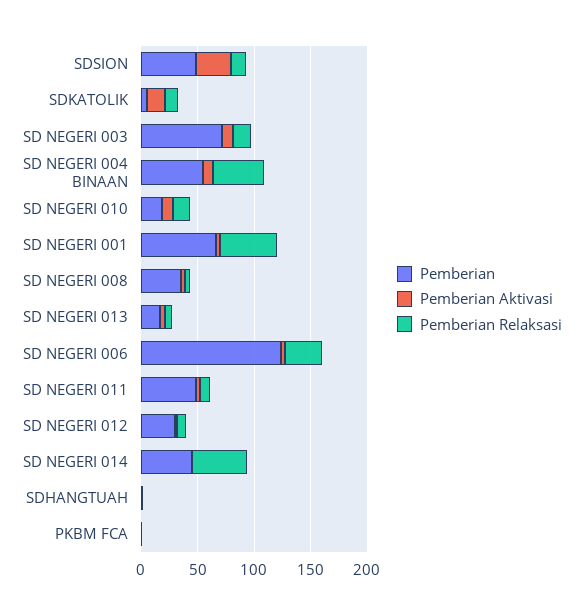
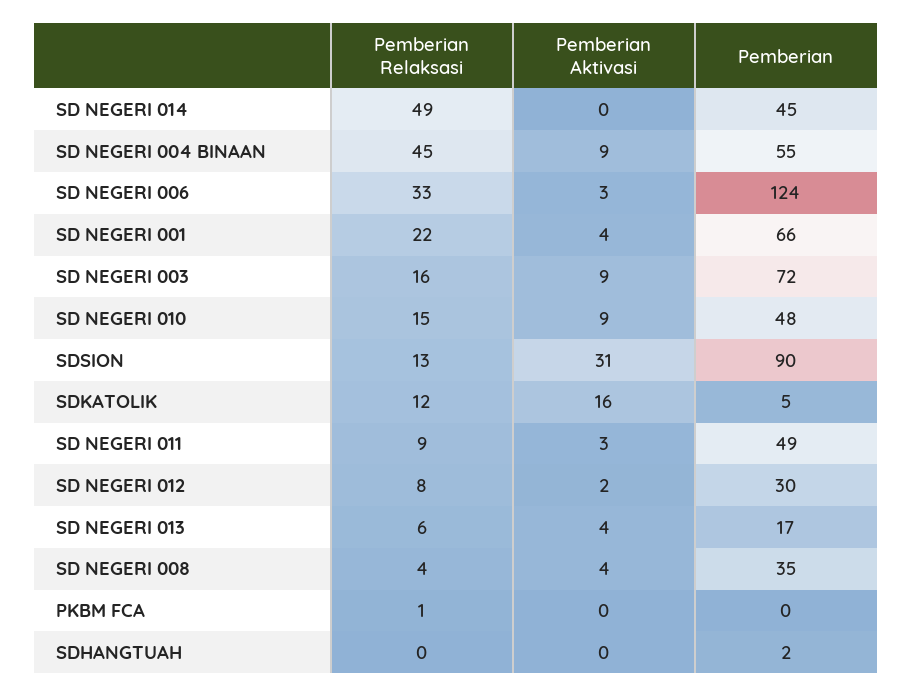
  {
    "Pemberian": {
-     "SDSION": 50,
+     "SDSION": 90,
      "SDKATOLIK": 5,
      "SD NEGERI 003": 72,
      "SD NEGERI 004 BINAAN": 55,
-     "SD NEGERI 010": 20,
+     "SD NEGERI 010": 48,
      "SD NEGERI 001": 66,
      "SD NEGERI 008": 35,
      "SD NEGERI 013": 17,
      "SD NEGERI 006": 124,
      "SD NEGERI 011": 49,
      "SD NEGERI 012": 30,
      "SD NEGERI 014": 45,
      "SDHANGTUAH": 2,
      "PKBM FCA": 0
    },
    "Pemberian Aktivasi": {
      "SDSION": 31,
      "SDKATOLIK": 16,
      "SD NEGERI 003": 9,
      "SD NEGERI 004 BINAAN": 9,
      "SD NEGERI 010": 9,
      "SD NEGERI 001": 4,
      "SD NEGERI 008": 4,
      "SD NEGERI 013": 4,
      "SD NEGERI 006": 3,
      "SD NEGERI 011": 3,
      "SD NEGERI 012": 2,
      "SD NEGERI 014": 0,
      "SDHANGTUAH": 0,
      "PKBM FCA": 0
    },
    "Pemberian Relaksasi": {
      "SDSION": 13,
      "SDKATOLIK": 12,
      "SD NEGERI 003": 16,
      "SD NEGERI 004 BINAAN": 45,
      "SD NEGERI 010": 15,
-     "SD NEGERI 001": 50,
+     "SD NEGERI 001": 22,
      "SD NEGERI 008": 4,
      "SD NEGERI 013": 6,
      "SD NEGERI 006": 33,
      "SD NEGERI 011": 9,
      "SD NEGERI 012": 8,
      "SD NEGERI 014": 49,
      "SDHANGTUAH": 0,
      "PKBM FCA": 1
    }
  }

